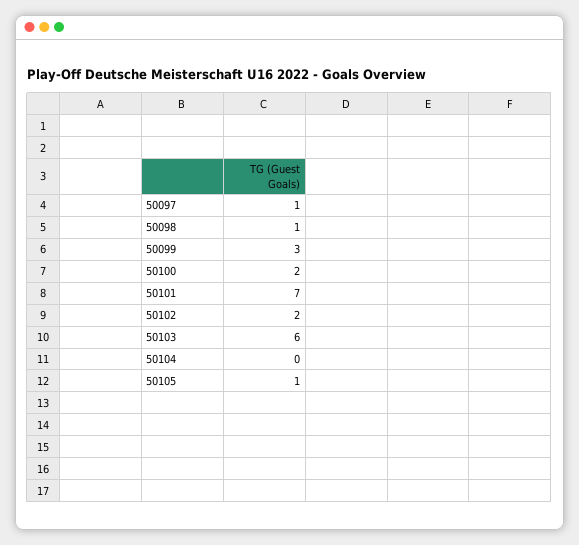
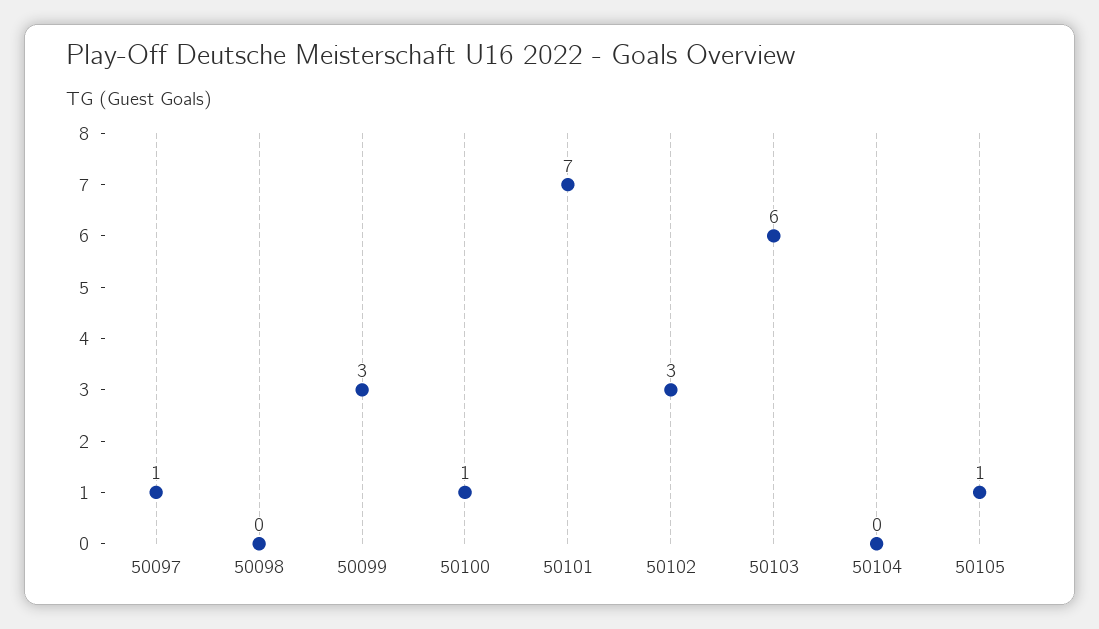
  {
    "50097": 1,
-   "50098": 1,
+   "50098": 0,
    "50099": 3,
-   "50100": 2,
+   "50100": 1,
    "50101": 7,
-   "50102": 2,
+   "50102": 3,
    "50103": 6,
    "50104": 0,
    "50105": 1
  }

